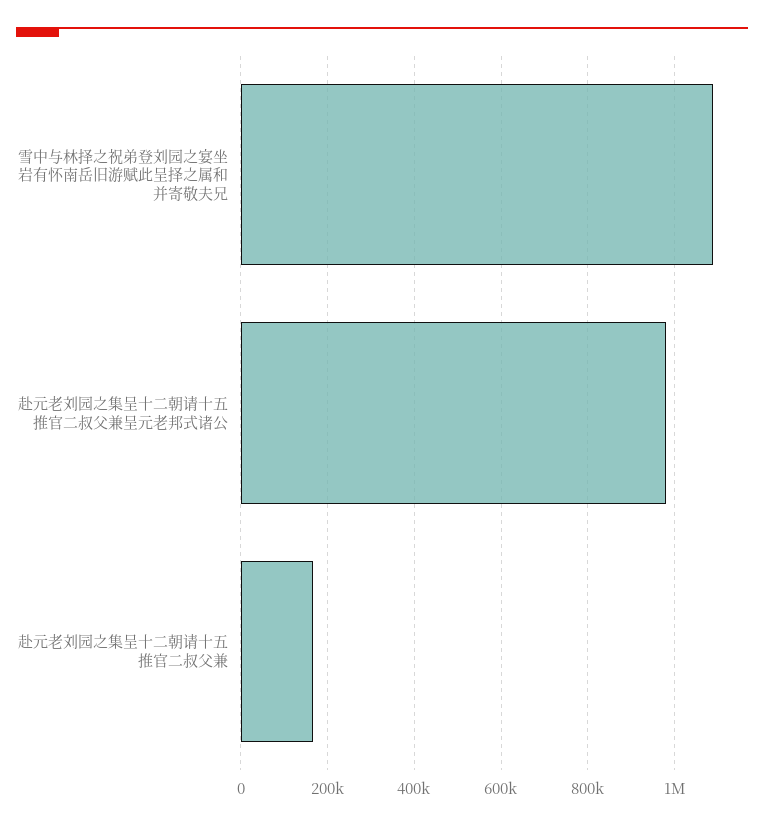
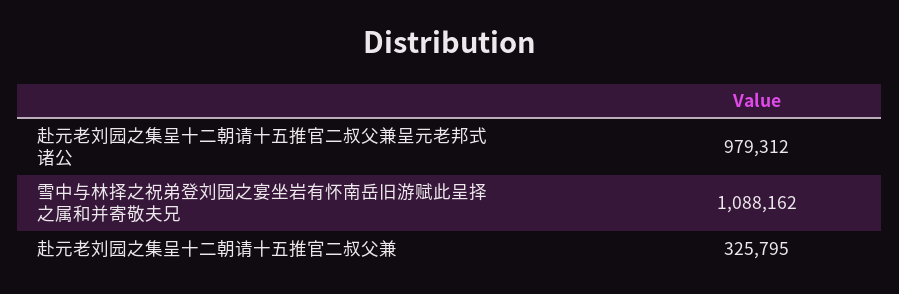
  {
    "雪中与林择之祝弟登刘园之宴坐岩有怀南岳旧游赋此呈择之属和并寄敬夫兄": 1088162,
    "赴元老刘园之集呈十二朝请十五推官二叔父兼呈元老邦式诸公": 979312,
-   "赴元老刘园之集呈十二朝请十五推官二叔父兼": 160000
+   "赴元老刘园之集呈十二朝请十五推官二叔父兼": 325795
  }

